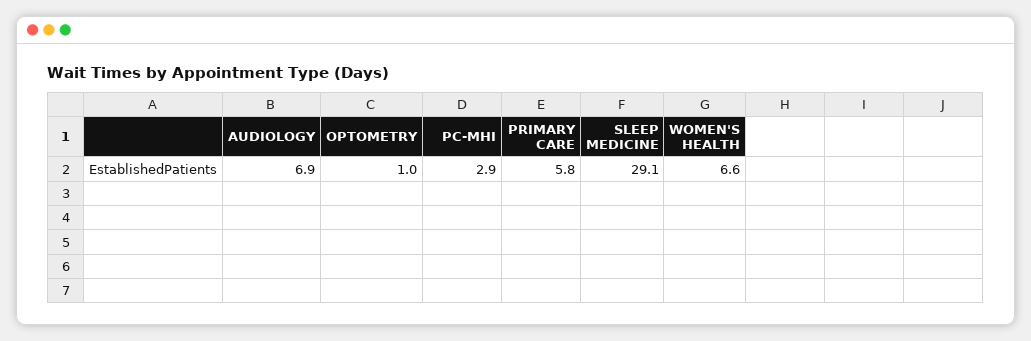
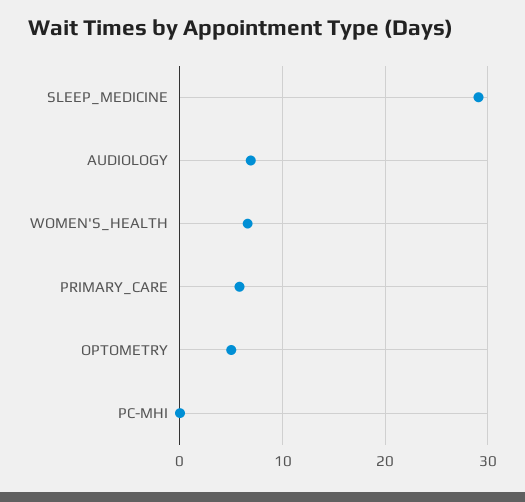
  {
    "AUDIOLOGY": 6.9,
-   "OPTOMETRY": 1,
+   "OPTOMETRY": 5,
-   "PC-MHI": 2.9,
+   "PC-MHI": 0,
    "PRIMARY CARE": 5.8,
    "SLEEP MEDICINE": 29.1,
    "WOMEN'S HEALTH": 6.6
  }

